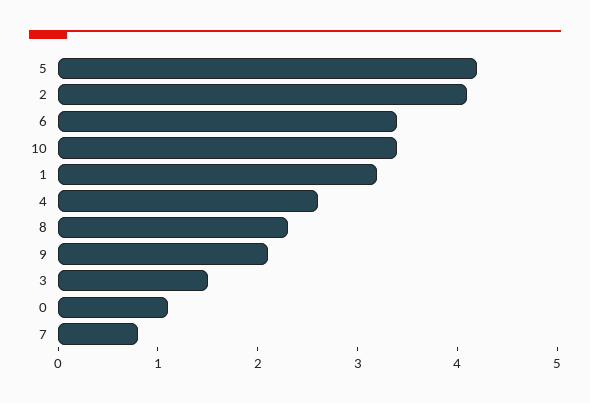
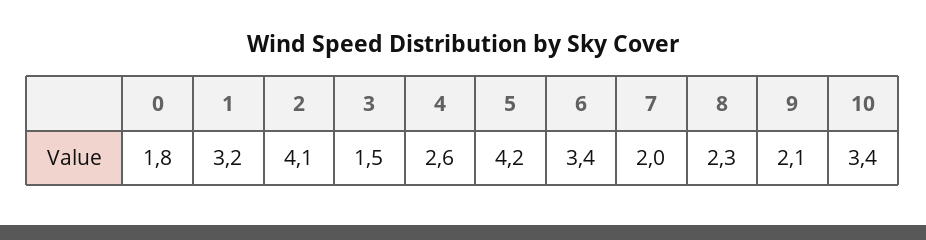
  {
    "5": 4.2,
    "2": 4.1,
    "6": 3.4,
    "10": 3.4,
    "1": 3.2,
    "4": 2.6,
    "8": 2.3,
    "9": 2.1,
    "3": 1.5,
-   "0": 1.1,
+   "0": 1.8,
-   "7": 0.8
+   "7": 2
  }

